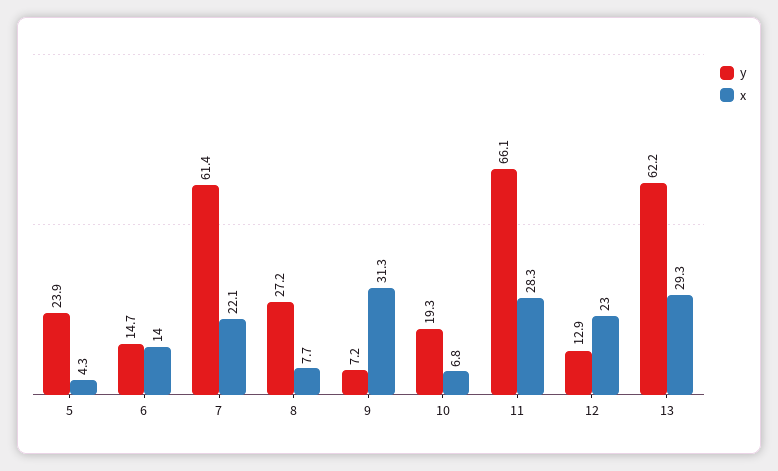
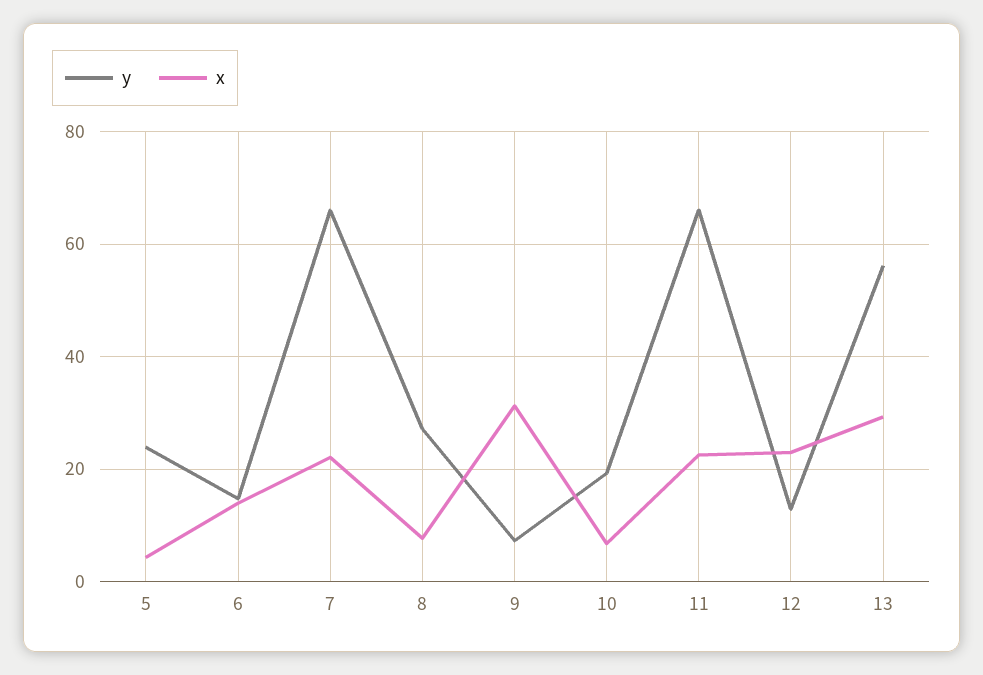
  {
    "y": {
      "5": 23.9,
      "6": 14.7,
-     "7": 61.4,
+     "7": 66,
      "8": 27.2,
      "9": 7.2,
      "10": 19.3,
      "11": 66.1,
      "12": 12.9,
-     "13": 62.2
+     "13": 56
    },
    "x": {
      "5": 4.3,
      "6": 14,
      "7": 22.1,
      "8": 7.7,
      "9": 31.3,
      "10": 6.8,
-     "11": 28.3,
+     "11": 22,
      "12": 23,
      "13": 29.3
    }
  }

